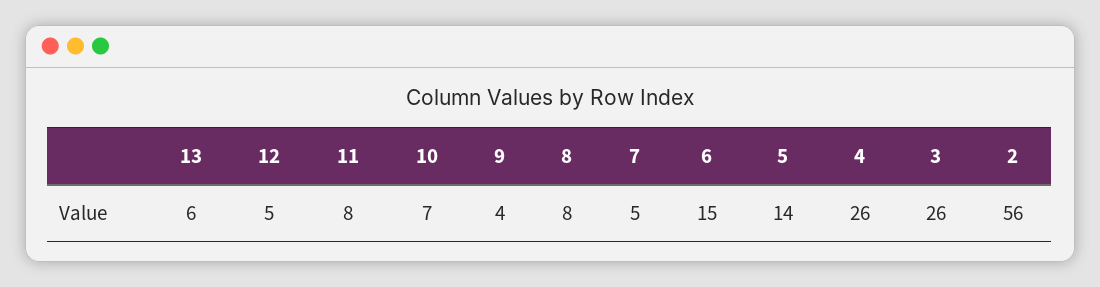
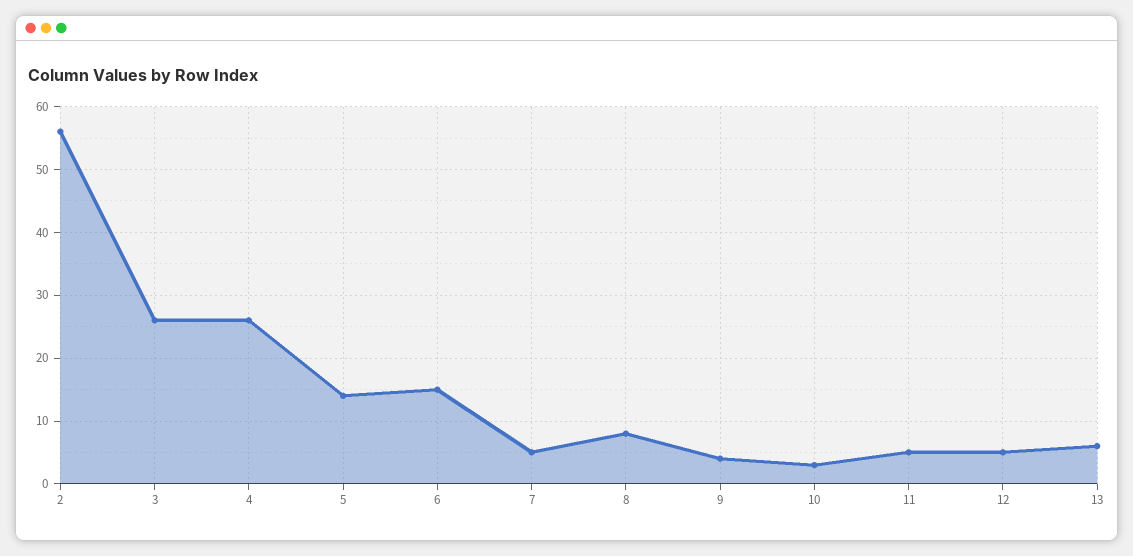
  {
    "13": 6,
    "12": 5,
-   "11": 8,
+   "11": 5,
-   "10": 7,
+   "10": 3,
    "9": 4,
    "8": 8,
    "7": 5,
    "6": 15,
    "5": 14,
    "4": 26,
    "3": 26,
    "2": 56
  }

